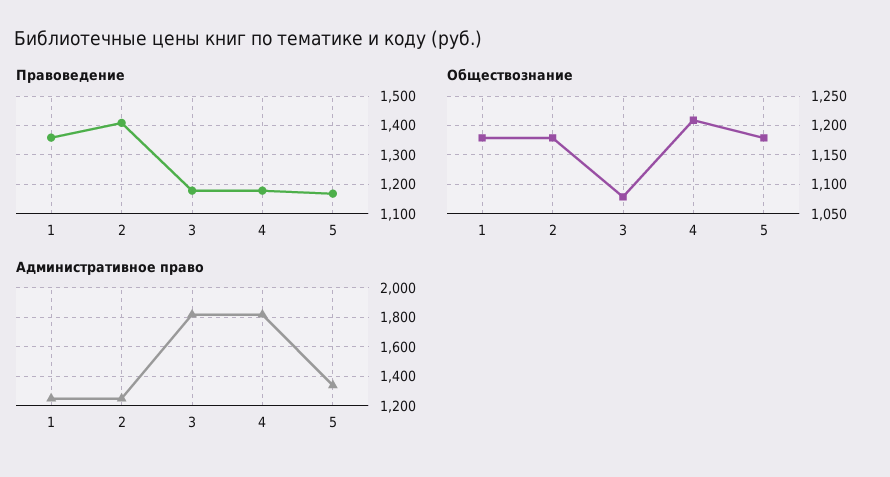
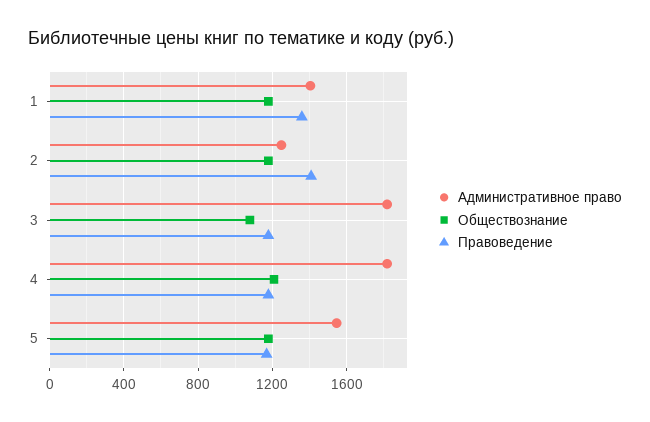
  {
    "Правоведение": {
      "1": 1350,
      "2": 1400,
      "3": 1175,
      "4": 1175,
      "5": 1175
    },
    "Обществознание": {
      "1": 1175,
      "2": 1175,
      "3": 1075,
      "4": 1200,
      "5": 1175
    },
    "Административное право": {
-     "1": 1250,
+     "1": 1400,
      "2": 1250,
      "3": 1800,
      "4": 1800,
-     "5": 1350
+     "5": 1550
    }
  }

